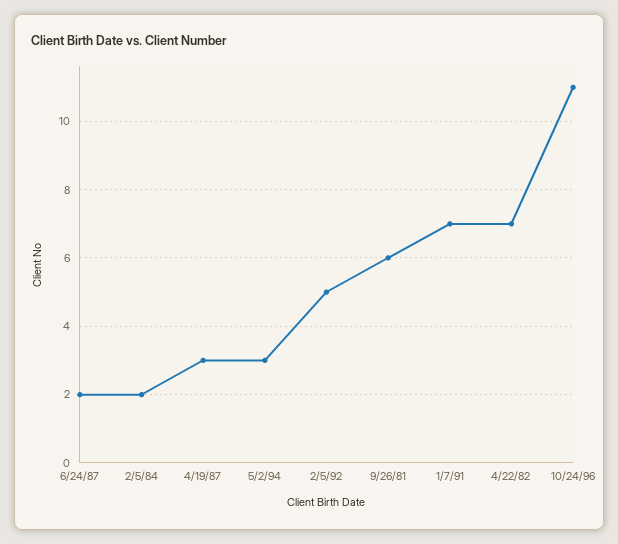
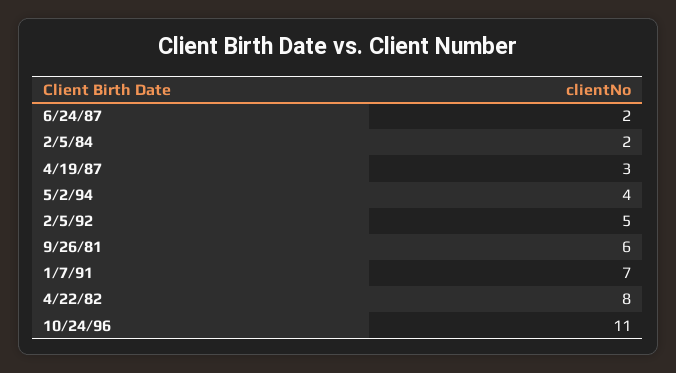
  {
    "6/24/87": 2,
    "2/5/84": 2,
    "4/19/87": 3,
-   "5/2/94": 3,
+   "5/2/94": 4,
    "2/5/92": 5,
    "9/26/81": 6,
    "1/7/91": 7,
-   "4/22/82": 7,
+   "4/22/82": 8,
    "10/24/96": 11
  }

